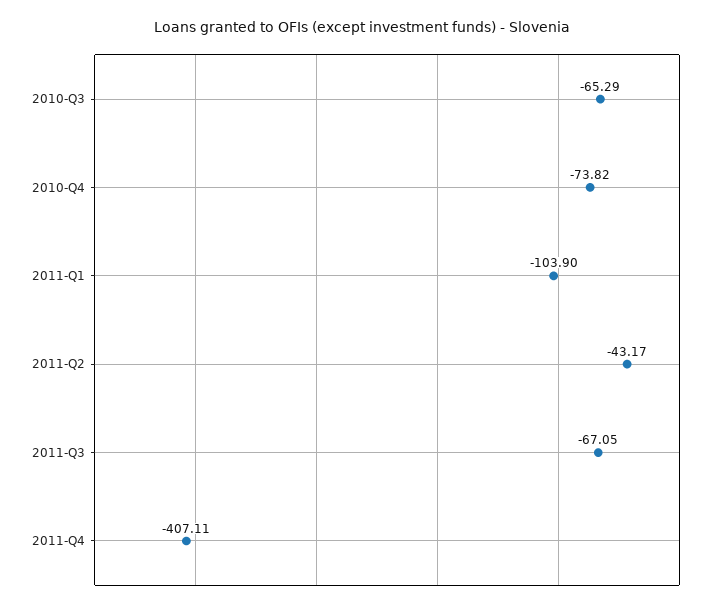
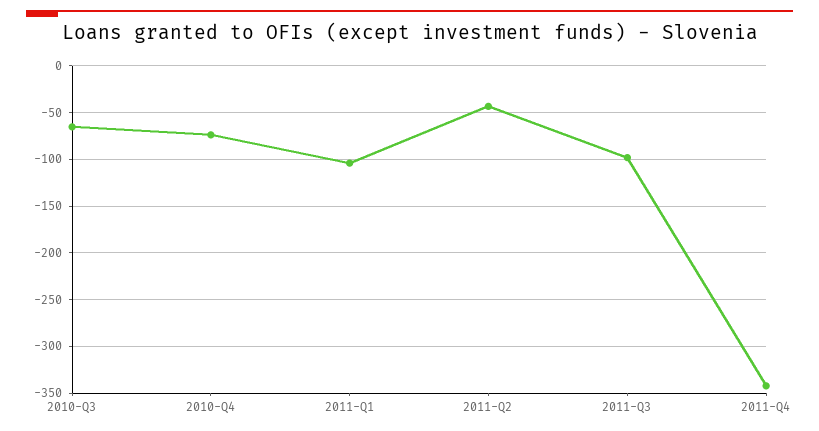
  {
    "2010-Q3": -65.29,
    "2010-Q4": -73.82,
    "2011-Q1": -103.9,
    "2011-Q2": -43.17,
-   "2011-Q3": -67.05,
+   "2011-Q3": -100,
-   "2011-Q4": -407.11
+   "2011-Q4": -340
  }

